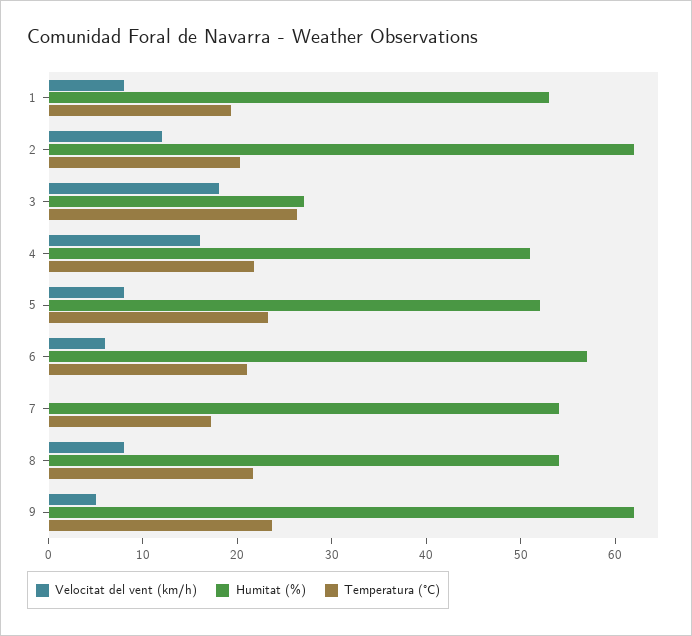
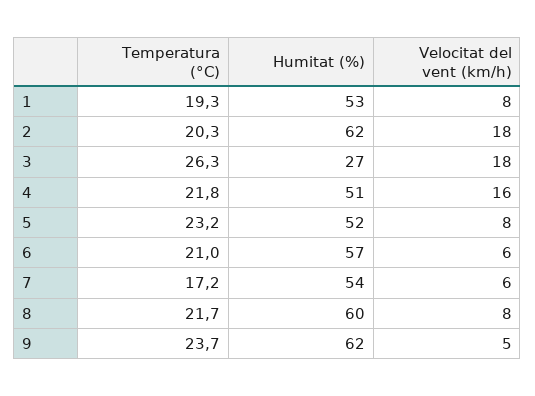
  {
    "Velocitat del vent (km/h)": {
      "1": 8,
-     "2": 12,
+     "2": 18,
      "3": 18,
      "4": 16,
      "5": 8,
      "6": 6,
-     "7": 0,
+     "7": 6,
      "8": 8,
      "9": 5
    },
    "Humitat (%)": {
      "1": 53,
      "2": 62,
      "3": 27,
      "4": 51,
      "5": 52,
      "6": 57,
      "7": 54,
-     "8": 54,
+     "8": 60,
      "9": 62
    },
    "Temperatura (°C)": {
      "1": 19.3,
      "2": 20.3,
      "3": 26.3,
      "4": 21.8,
      "5": 23.2,
      "6": 21,
      "7": 17.2,
      "8": 21.7,
      "9": 23.7
    }
  }

